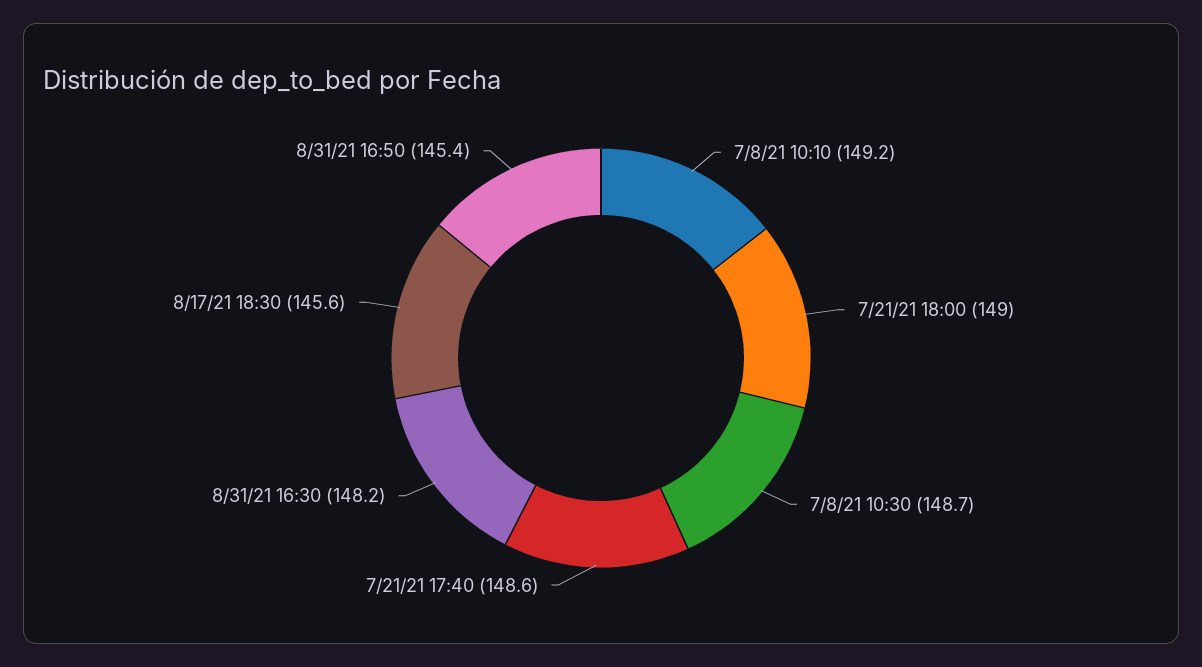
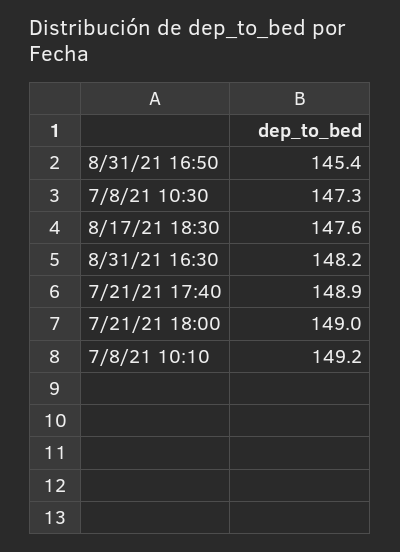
  {
    "7/8/21 10:10": 149.2,
    "7/21/21 18:00": 149,
-   "7/8/21 10:30": 148.7,
+   "7/8/21 10:30": 147.3,
-   "7/21/21 17:40": 148.6,
+   "7/21/21 17:40": 148.9,
    "8/31/21 16:30": 148.2,
-   "8/17/21 18:30": 145.6,
+   "8/17/21 18:30": 147.6,
    "8/31/21 16:50": 145.4
  }

